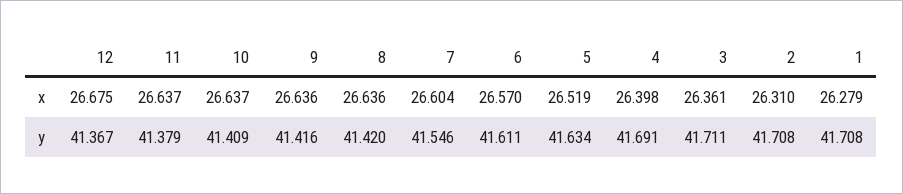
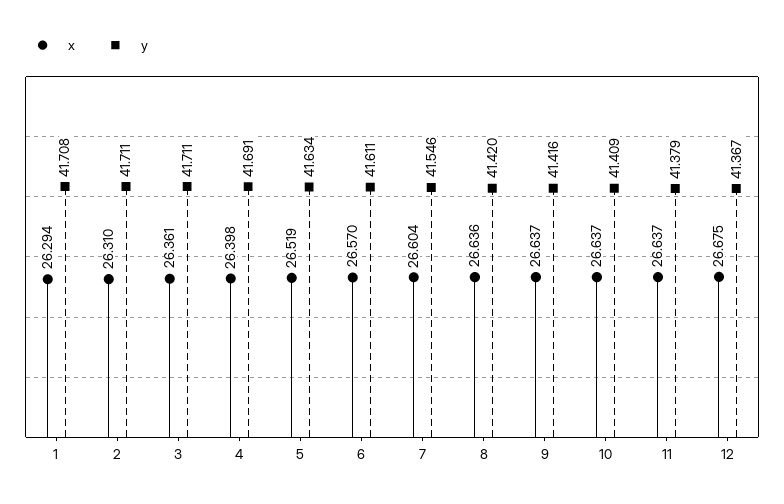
  {
    "x": {
      "12": 26.675,
      "11": 26.637,
      "10": 26.637,
-     "9": 26.636,
+     "9": 26.637,
      "8": 26.636,
      "7": 26.604,
      "6": 26.57,
      "5": 26.519,
      "4": 26.398,
      "3": 26.361,
      "2": 26.31,
-     "1": 26.279
+     "1": 26.294
    },
    "y": {
      "12": 41.367,
      "11": 41.379,
      "10": 41.409,
      "9": 41.416,
      "8": 41.42,
      "7": 41.546,
      "6": 41.611,
      "5": 41.634,
      "4": 41.691,
      "3": 41.711,
-     "2": 41.708,
+     "2": 41.711,
      "1": 41.708
    }
  }

